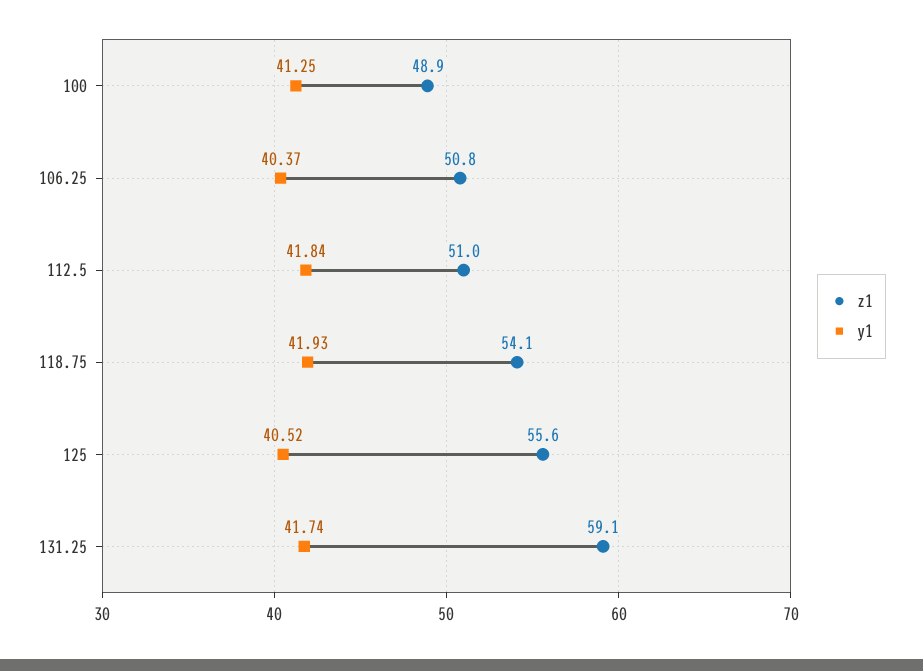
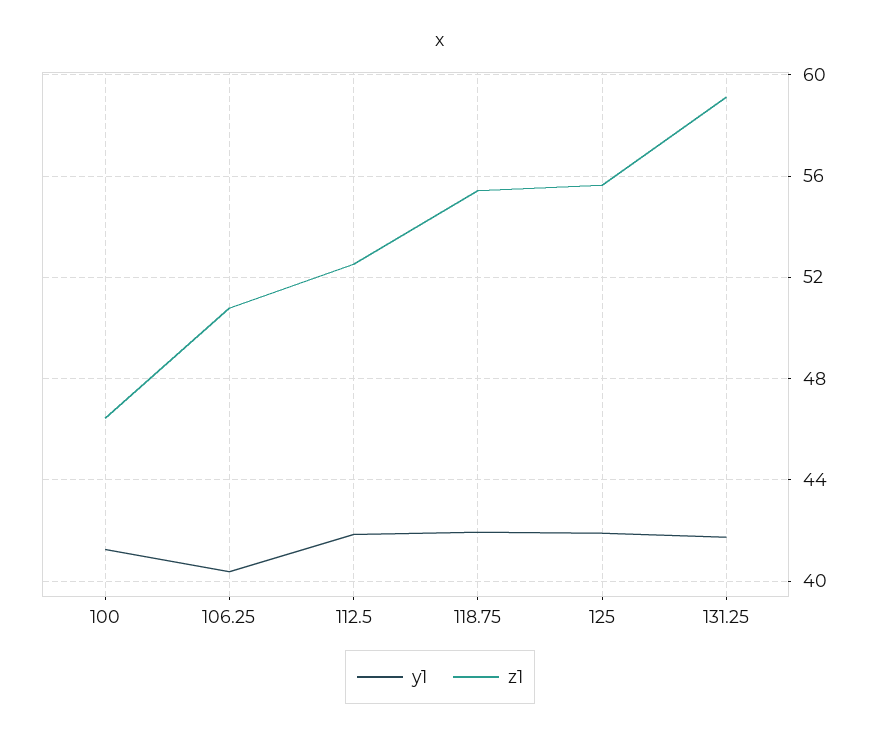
  {
    "z1": {
-     "100": 48.9,
+     "100": 46.5,
      "106.25": 50.8,
-     "112.5": 51,
+     "112.5": 52.5,
-     "118.75": 54.1,
+     "118.75": 55.5,
      "125": 55.6,
      "131.25": 59.1
    },
    "y1": {
      "100": 41.25,
      "106.25": 40.37,
      "112.5": 41.84,
      "118.75": 41.93,
-     "125": 40.52,
+     "125": 42,
      "131.25": 41.74
    }
  }

